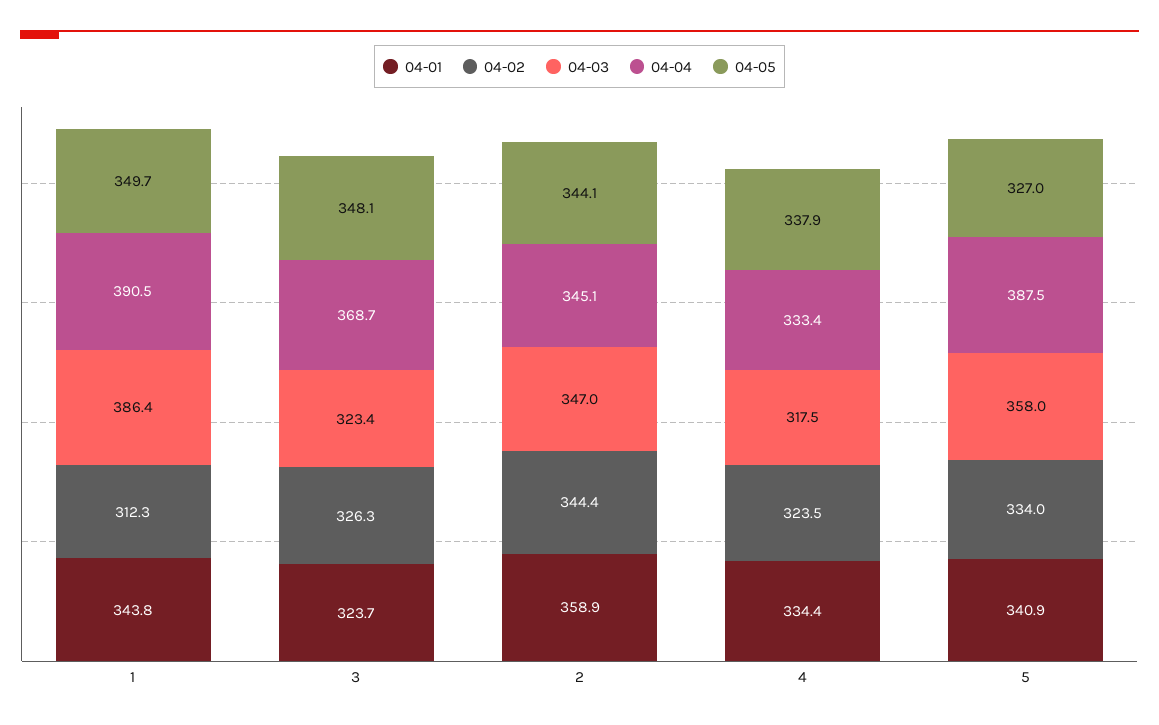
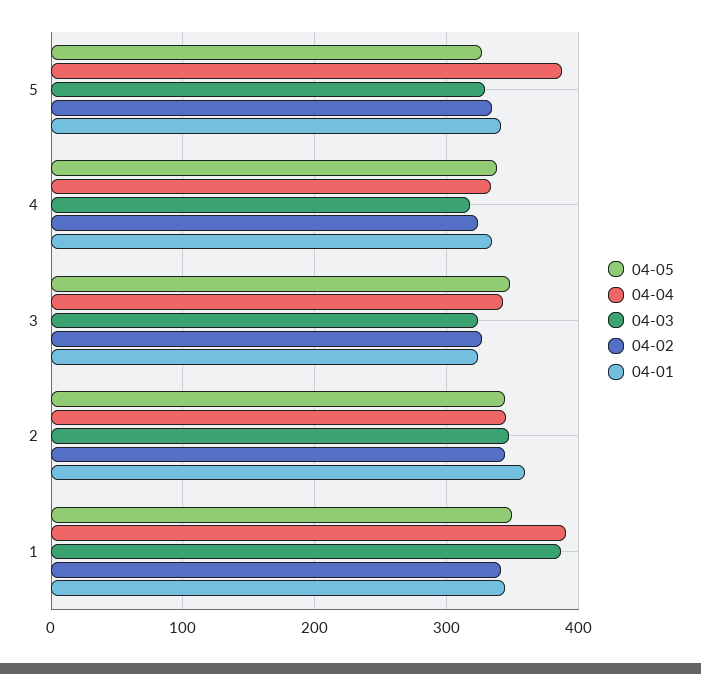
  {
    "04-01": {
      "1": 343.8,
      "3": 323.7,
      "2": 358.9,
      "4": 334.4,
      "5": 340.9
    },
    "04-02": {
-     "1": 312.3,
+     "1": 340,
      "3": 326.3,
      "2": 344.4,
      "4": 323.5,
      "5": 334
    },
    "04-03": {
      "1": 386.4,
      "3": 323.4,
      "2": 347,
      "4": 317.5,
-     "5": 358
+     "5": 330
    },
    "04-04": {
      "1": 390.5,
-     "3": 368.7,
+     "3": 340,
      "2": 345.1,
      "4": 333.4,
      "5": 387.5
    },
    "04-05": {
      "1": 349.7,
      "3": 348.1,
      "2": 344.1,
      "4": 337.9,
      "5": 327
    }
  }

